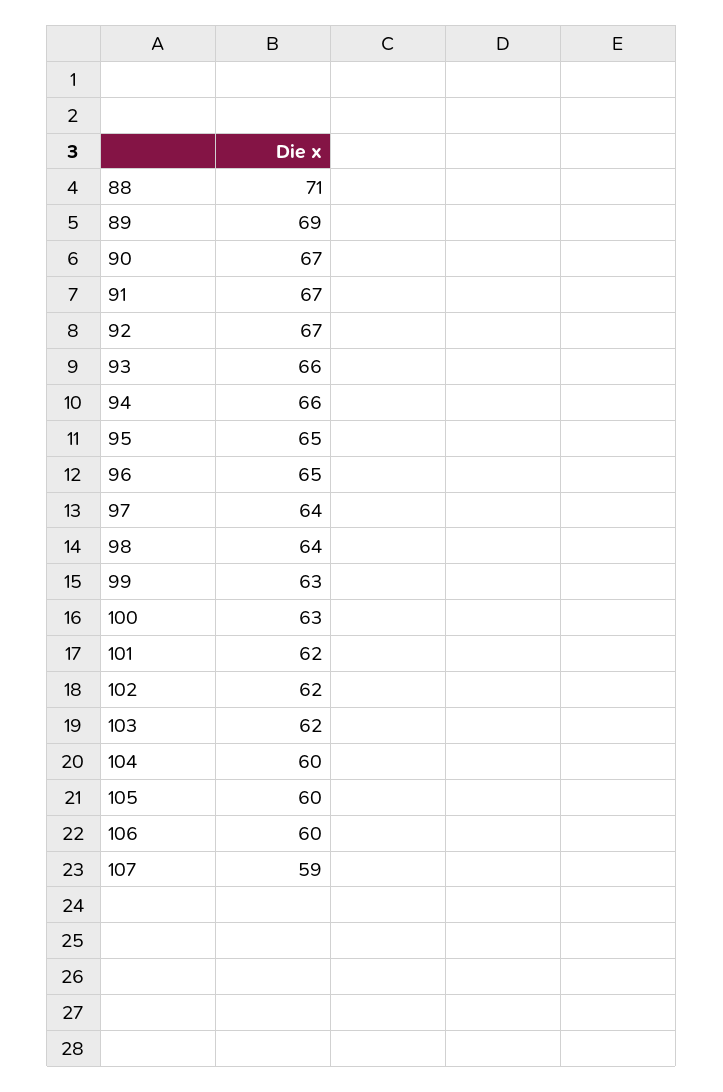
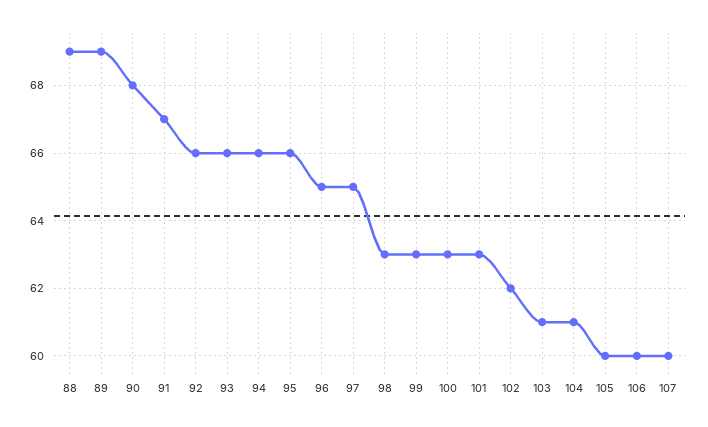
  {
-   "88": 71,
+   "88": 69,
    "89": 69,
-   "90": 67,
+   "90": 68,
    "91": 67,
-   "92": 67,
+   "92": 66,
    "93": 66,
    "94": 66,
-   "95": 65,
+   "95": 66,
    "96": 65,
-   "97": 64,
+   "97": 65,
-   "98": 64,
+   "98": 63,
    "99": 63,
    "100": 63,
-   "101": 62,
+   "101": 63,
    "102": 62,
-   "103": 62,
+   "103": 61,
-   "104": 60,
+   "104": 61,
    "105": 60,
    "106": 60,
-   "107": 59
+   "107": 60
  }

